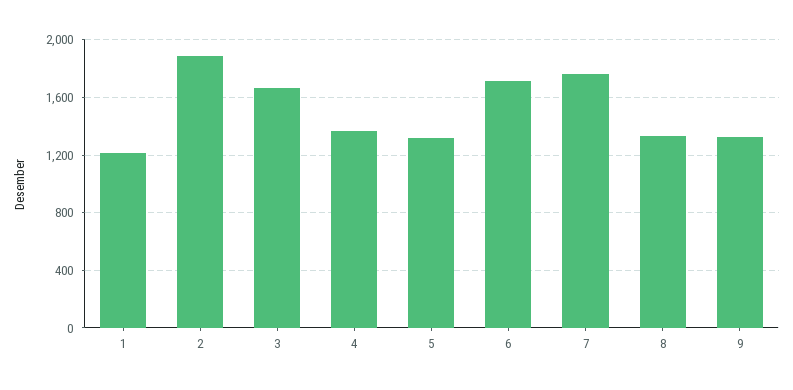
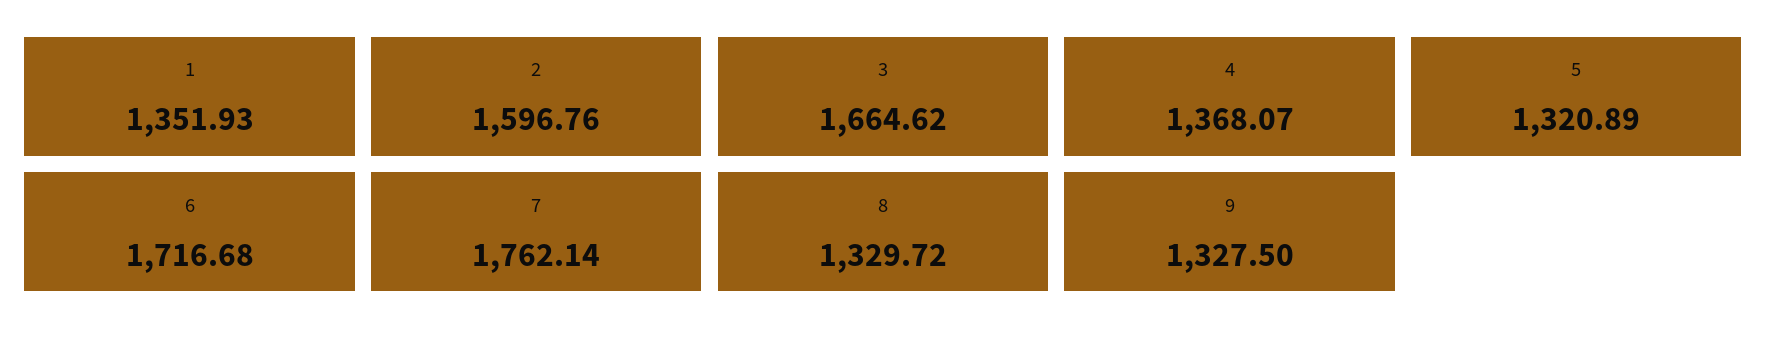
  {
-   "1": 1200,
+   "1": 1351.93,
-   "2": 1900,
+   "2": 1596.76,
    "3": 1664.62,
    "4": 1368.07,
    "5": 1320.89,
    "6": 1716.68,
    "7": 1762.14,
    "8": 1329.72,
    "9": 1327.5
  }

